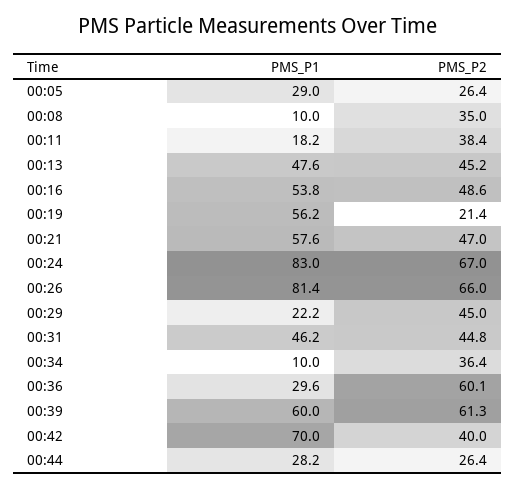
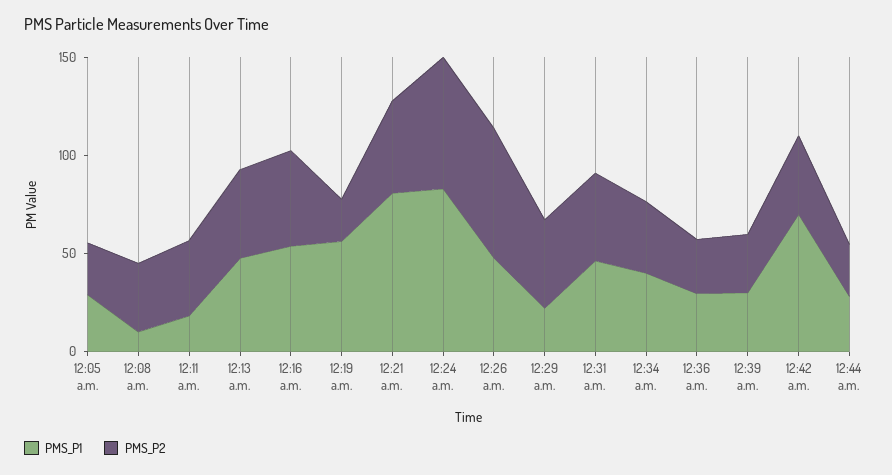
  {
    "PMS_P1": {
      "00:05": 29,
      "00:08": 10,
      "00:11": 18.2,
      "00:13": 47.6,
      "00:16": 53.8,
      "00:19": 56.2,
-     "00:21": 57.6,
+     "00:21": 80,
      "00:24": 83,
-     "00:26": 81.4,
+     "00:26": 50,
      "00:29": 22.2,
      "00:31": 46.2,
-     "00:34": 10,
+     "00:34": 40,
      "00:36": 29.6,
-     "00:39": 60,
+     "00:39": 30,
      "00:42": 70,
      "00:44": 28.2
    },
    "PMS_P2": {
      "00:05": 26.4,
      "00:08": 35,
      "00:11": 38.4,
      "00:13": 45.2,
      "00:16": 48.6,
      "00:19": 21.4,
      "00:21": 47,
      "00:24": 67,
      "00:26": 66,
      "00:29": 45,
      "00:31": 44.8,
      "00:34": 36.4,
-     "00:36": 60.1,
+     "00:36": 30,
-     "00:39": 61.3,
+     "00:39": 30,
      "00:42": 40,
      "00:44": 26.4
    }
  }

